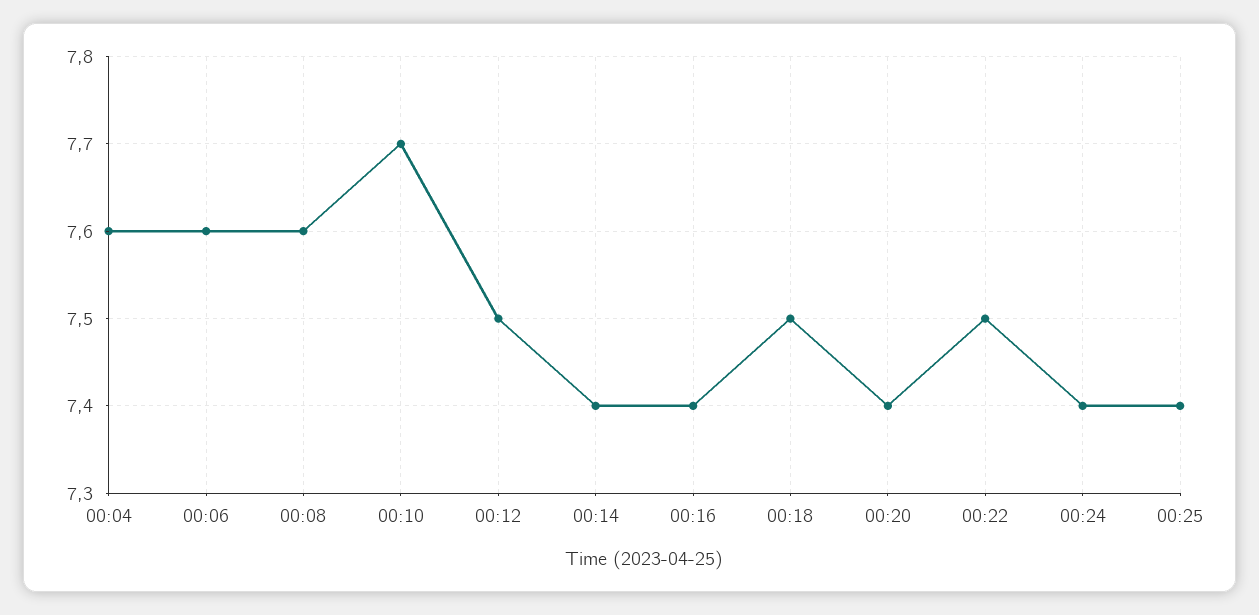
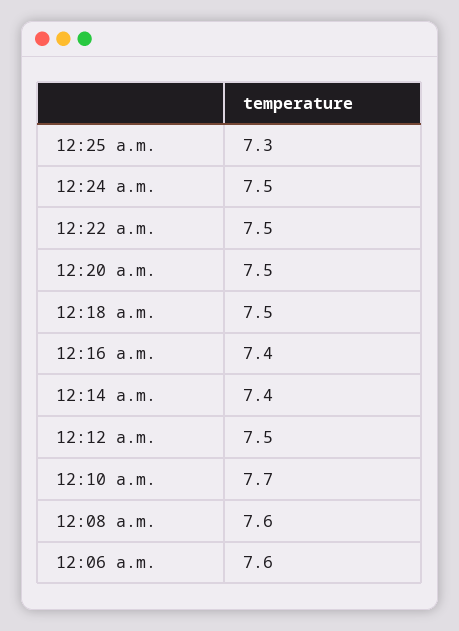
  {
-   "00:04": 7.6,
    "00:06": 7.6,
    "00:08": 7.6,
    "00:10": 7.7,
    "00:12": 7.5,
    "00:14": 7.4,
    "00:16": 7.4,
    "00:18": 7.5,
-   "00:20": 7.4,
+   "00:20": 7.5,
    "00:22": 7.5,
-   "00:24": 7.4,
+   "00:24": 7.5,
-   "00:25": 7.4
+   "00:25": 7.3
  }

